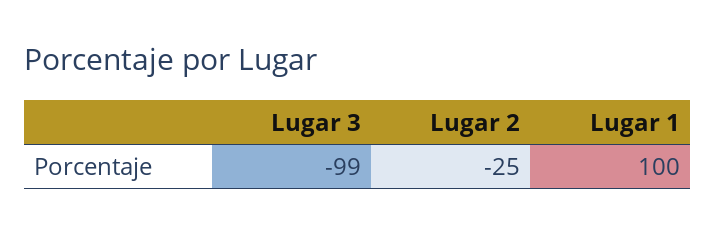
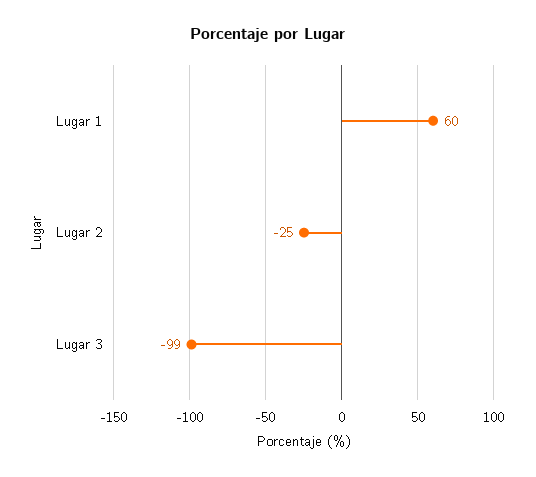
  {
    "Lugar 3": -99,
    "Lugar 2": -25,
-   "Lugar 1": 100
+   "Lugar 1": 60
  }

